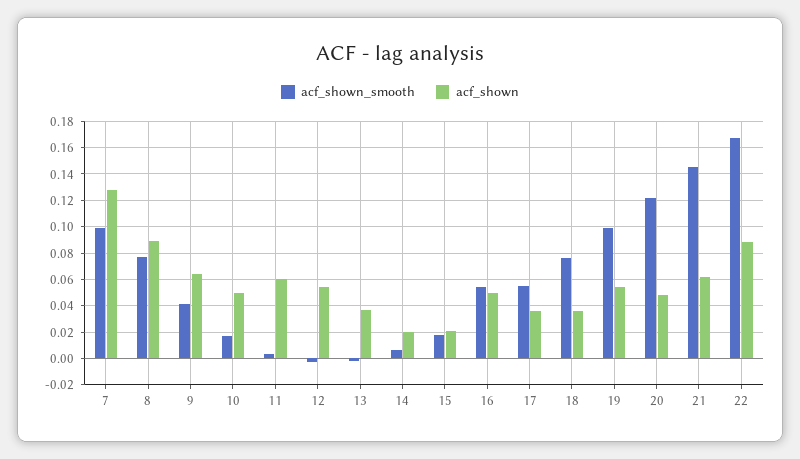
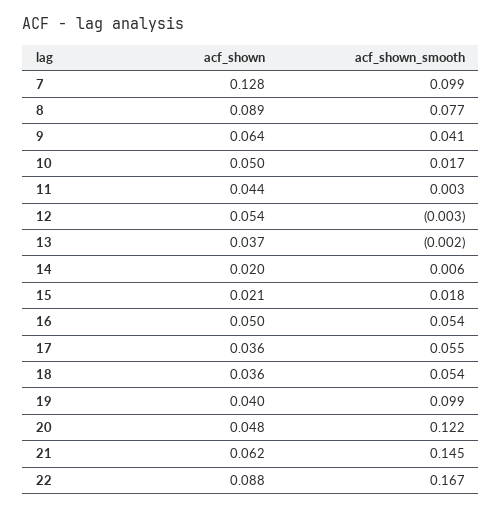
  {
    "acf_shown_smooth": {
      "7": 0.099,
      "8": 0.077,
      "9": 0.041,
      "10": 0.017,
      "11": 0.003,
      "12": -0.003,
      "13": -0.002,
      "14": 0.006,
      "15": 0.018,
      "16": 0.054,
      "17": 0.055,
-     "18": 0.075,
+     "18": 0.054,
      "19": 0.099,
      "20": 0.122,
      "21": 0.145,
      "22": 0.167
    },
    "acf_shown": {
      "7": 0.128,
      "8": 0.089,
      "9": 0.064,
      "10": 0.05,
-     "11": 0.06,
+     "11": 0.044,
      "12": 0.054,
      "13": 0.037,
      "14": 0.02,
      "15": 0.021,
      "16": 0.05,
      "17": 0.036,
      "18": 0.036,
-     "19": 0.055,
+     "19": 0.04,
      "20": 0.048,
      "21": 0.062,
      "22": 0.088
    }
  }

